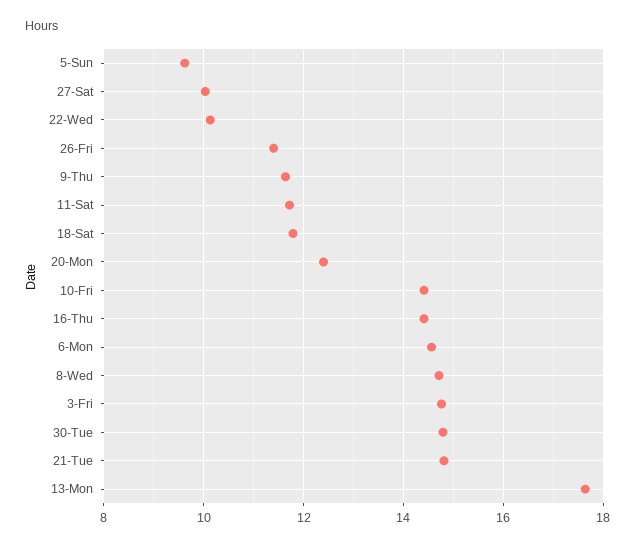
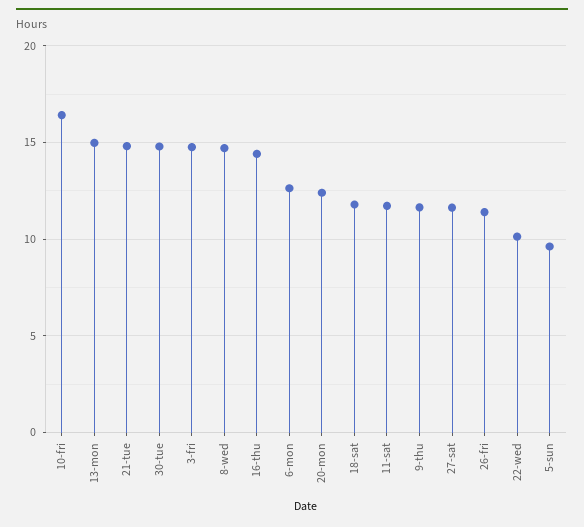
  {
    "5-Sun": 9.6,
-   "27-Sat": 10,
+   "27-Sat": 11.5,
    "22-Wed": 10.2,
    "26-Fri": 11.4,
    "9-Thu": 11.6,
    "11-Sat": 11.8,
    "18-Sat": 11.8,
    "20-Mon": 12.4,
-   "10-Fri": 14.4,
+   "10-Fri": 16.5,
    "16-Thu": 14.4,
-   "6-Mon": 14.6,
+   "6-Mon": 12.5,
    "8-Wed": 14.8,
    "3-Fri": 14.8,
    "30-Tue": 14.8,
    "21-Tue": 14.8,
-   "13-Mon": 17.6
+   "13-Mon": 15
  }

